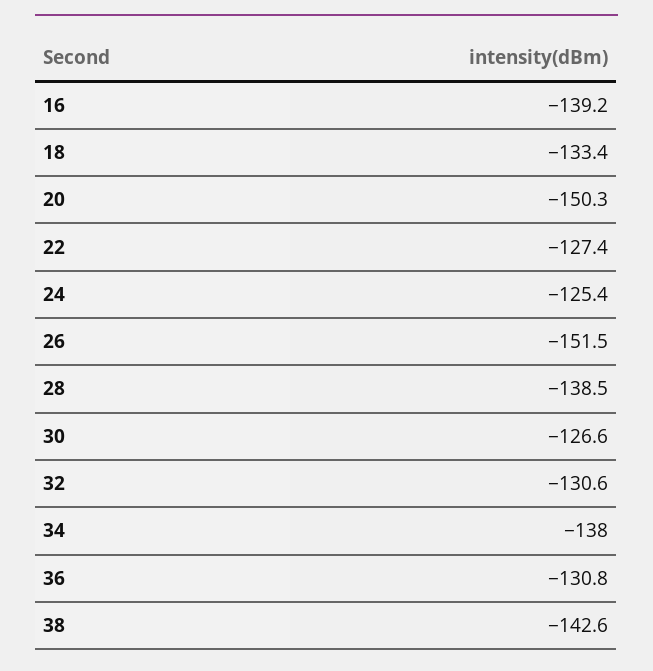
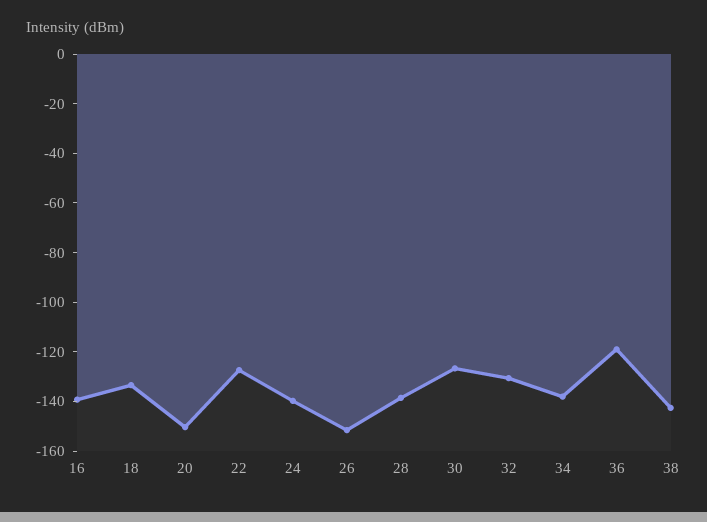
  {
    "16": -139.2,
    "18": -133.4,
    "20": -150.3,
    "22": -127.4,
-   "24": -125.4,
+   "24": -140,
    "26": -151.5,
    "28": -138.5,
    "30": -126.6,
    "32": -130.6,
    "34": -138,
-   "36": -130.8,
+   "36": -120,
    "38": -142.6
  }

